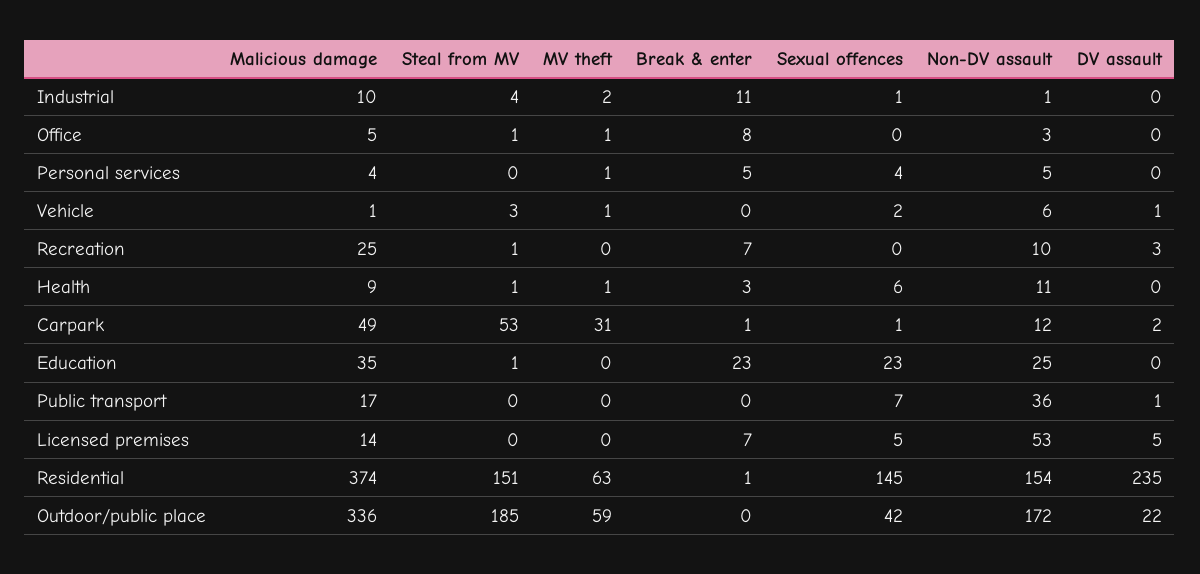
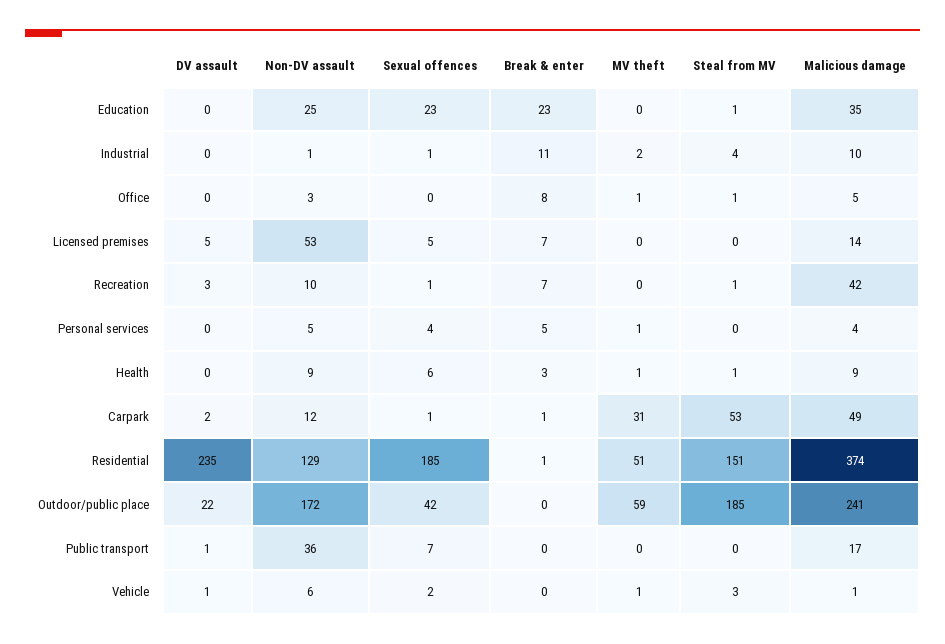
  {
    "Malicious damage": {
      "Industrial": 10,
      "Office": 5,
      "Personal services": 4,
      "Vehicle": 1,
-     "Recreation": 25,
+     "Recreation": 42,
      "Health": 9,
      "Carpark": 49,
      "Education": 35,
      "Public transport": 17,
      "Licensed premises": 14,
      "Residential": 374,
-     "Outdoor/public place": 336
+     "Outdoor/public place": 241
    },
    "Steal from MV": {
      "Industrial": 4,
      "Office": 1,
      "Personal services": 0,
      "Vehicle": 3,
      "Recreation": 1,
      "Health": 1,
      "Carpark": 53,
      "Education": 1,
      "Public transport": 0,
      "Licensed premises": 0,
      "Residential": 151,
      "Outdoor/public place": 185
    },
    "MV theft": {
      "Industrial": 2,
      "Office": 1,
      "Personal services": 1,
      "Vehicle": 1,
      "Recreation": 0,
      "Health": 1,
      "Carpark": 31,
      "Education": 0,
      "Public transport": 0,
      "Licensed premises": 0,
-     "Residential": 63,
+     "Residential": 51,
      "Outdoor/public place": 59
    },
    "Break & enter": {
      "Industrial": 11,
      "Office": 8,
      "Personal services": 5,
      "Vehicle": 0,
      "Recreation": 7,
      "Health": 3,
      "Carpark": 1,
      "Education": 23,
      "Public transport": 0,
      "Licensed premises": 7,
      "Residential": 1,
      "Outdoor/public place": 0
    },
    "Sexual offences": {
      "Industrial": 1,
      "Office": 0,
      "Personal services": 4,
      "Vehicle": 2,
-     "Recreation": 0,
+     "Recreation": 1,
      "Health": 6,
      "Carpark": 1,
      "Education": 23,
      "Public transport": 7,
      "Licensed premises": 5,
-     "Residential": 145,
+     "Residential": 185,
      "Outdoor/public place": 42
    },
    "Non-DV assault": {
      "Industrial": 1,
      "Office": 3,
      "Personal services": 5,
      "Vehicle": 6,
      "Recreation": 10,
-     "Health": 11,
+     "Health": 9,
      "Carpark": 12,
      "Education": 25,
      "Public transport": 36,
      "Licensed premises": 53,
-     "Residential": 154,
+     "Residential": 129,
      "Outdoor/public place": 172
    },
    "DV assault": {
      "Industrial": 0,
      "Office": 0,
      "Personal services": 0,
      "Vehicle": 1,
      "Recreation": 3,
      "Health": 0,
      "Carpark": 2,
      "Education": 0,
      "Public transport": 1,
      "Licensed premises": 5,
      "Residential": 235,
      "Outdoor/public place": 22
    }
  }

